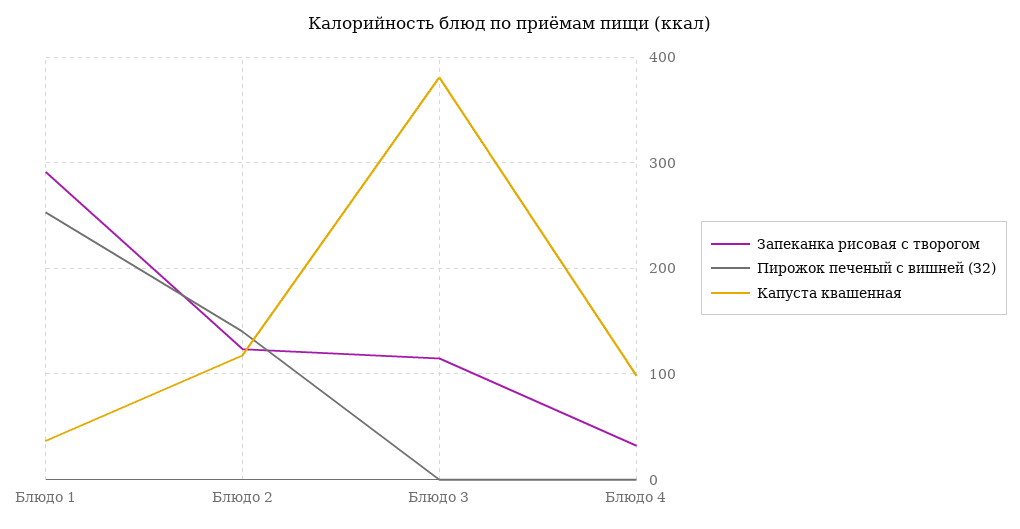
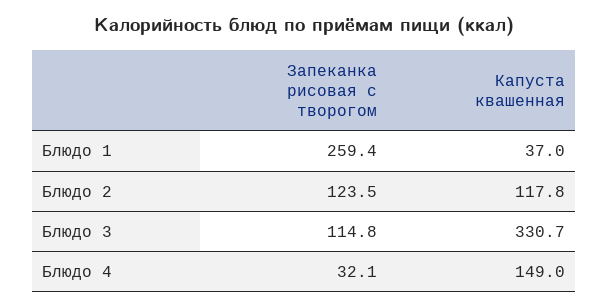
  {
    "Запеканка рисовая с творогом": {
-     "Блюдо 1": 290,
+     "Блюдо 1": 259.4,
      "Блюдо 2": 123.5,
      "Блюдо 3": 114.8,
      "Блюдо 4": 32.1
    },
-   "Пирожок печеный с вишней (З2)": {
-     "Блюдо 1": 250,
-     "Блюдо 2": 140,
-     "Блюдо 3": 0,
-     "Блюдо 4": 0
-   },
    "Капуста квашенная": {
      "Блюдо 1": 37,
      "Блюдо 2": 117.8,
-     "Блюдо 3": 380,
+     "Блюдо 3": 330.7,
-     "Блюдо 4": 100
+     "Блюдо 4": 149
    }
  }

